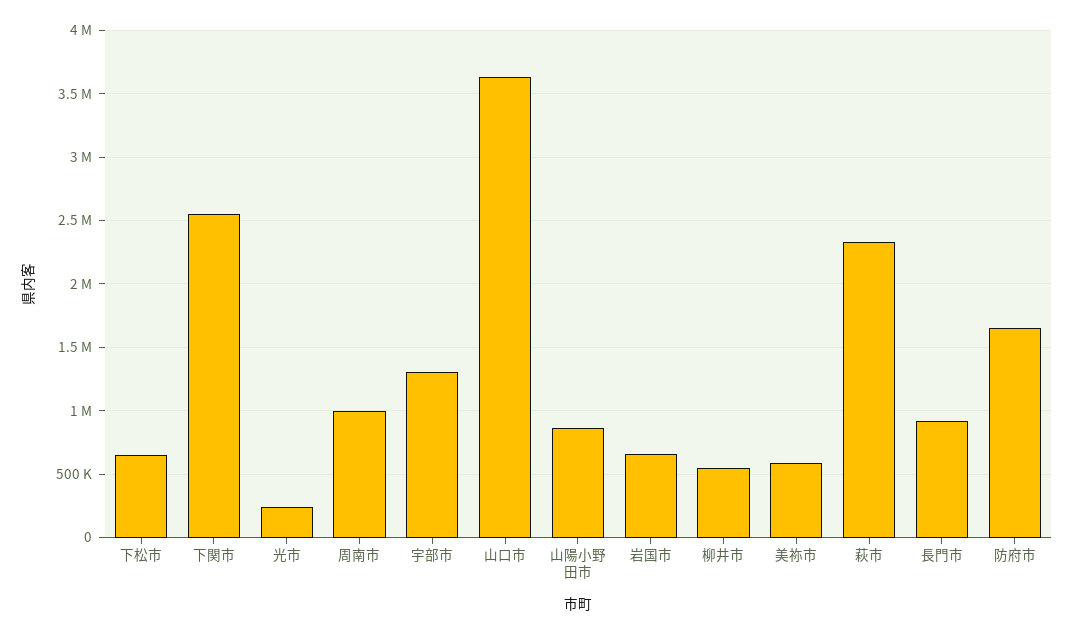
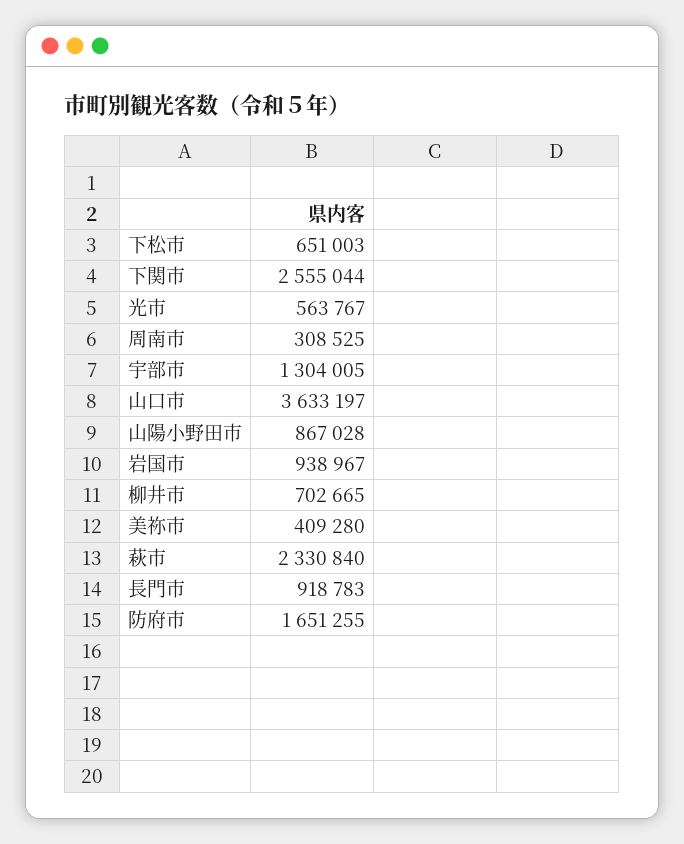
  {
    "下松市": 651003,
    "下関市": 2555044,
-   "光市": 250000,
+   "光市": 563767,
-   "周南市": 1000000,
+   "周南市": 308525,
    "宇部市": 1304005,
    "山口市": 3633197,
    "山陽小野田市": 867028,
-   "岩国市": 650000,
+   "岩国市": 938967,
-   "柳井市": 550000,
+   "柳井市": 702665,
-   "美祢市": 600000,
+   "美祢市": 409280,
    "萩市": 2330840,
    "長門市": 918783,
    "防府市": 1651255
  }

